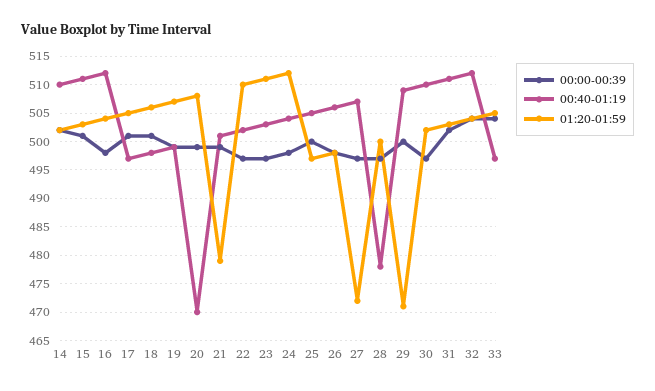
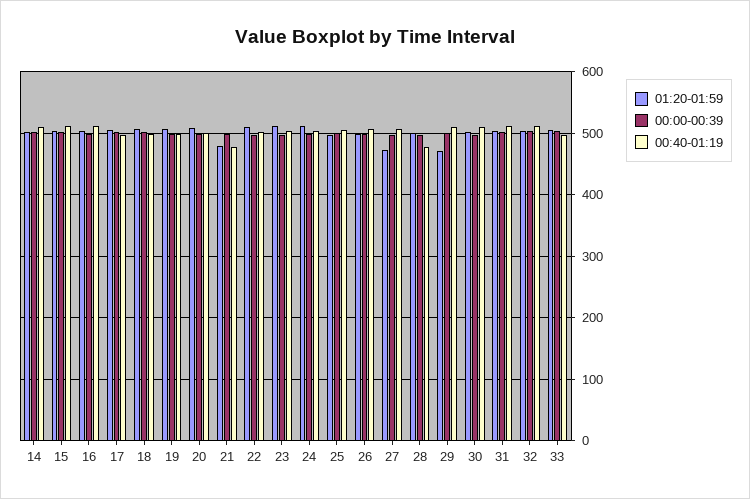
  {
    "00:00-00:39": {
      "14": 500,
      "15": 500,
      "16": 500,
      "17": 500,
      "18": 500,
      "19": 500,
      "20": 500,
      "21": 500,
      "22": 495,
      "23": 495,
      "24": 500,
      "25": 500,
      "26": 500,
      "27": 495,
      "28": 495,
      "29": 500,
      "30": 495,
      "31": 500,
      "32": 505,
      "33": 505
    },
    "00:40-01:19": {
      "14": 510,
      "15": 510,
      "16": 510,
      "17": 495,
      "18": 500,
      "19": 500,
-     "20": 470,
+     "20": 500,
-     "21": 500,
+     "21": 480,
      "22": 500,
      "23": 505,
      "24": 505,
      "25": 505,
      "26": 505,
      "27": 505,
      "28": 480,
      "29": 510,
      "30": 510,
      "31": 510,
      "32": 510,
      "33": 495
    },
    "01:20-01:59": {
      "14": 500,
      "15": 505,
      "16": 505,
      "17": 505,
      "18": 505,
      "19": 505,
      "20": 510,
      "21": 480,
      "22": 510,
      "23": 510,
      "24": 510,
      "25": 495,
      "26": 500,
      "27": 470,
      "28": 500,
      "29": 470,
      "30": 500,
      "31": 505,
      "32": 505,
      "33": 505
    }
  }

